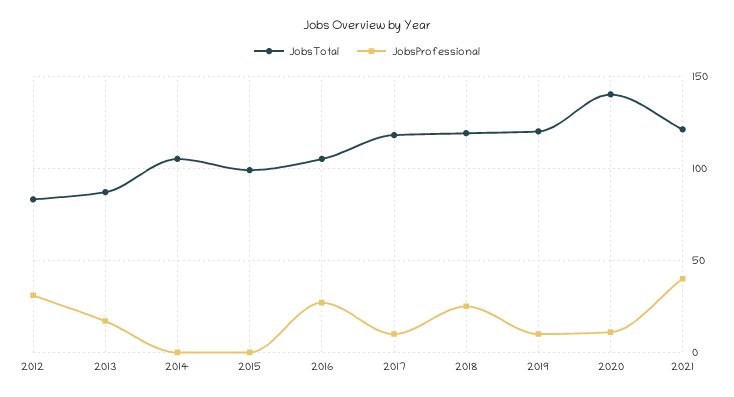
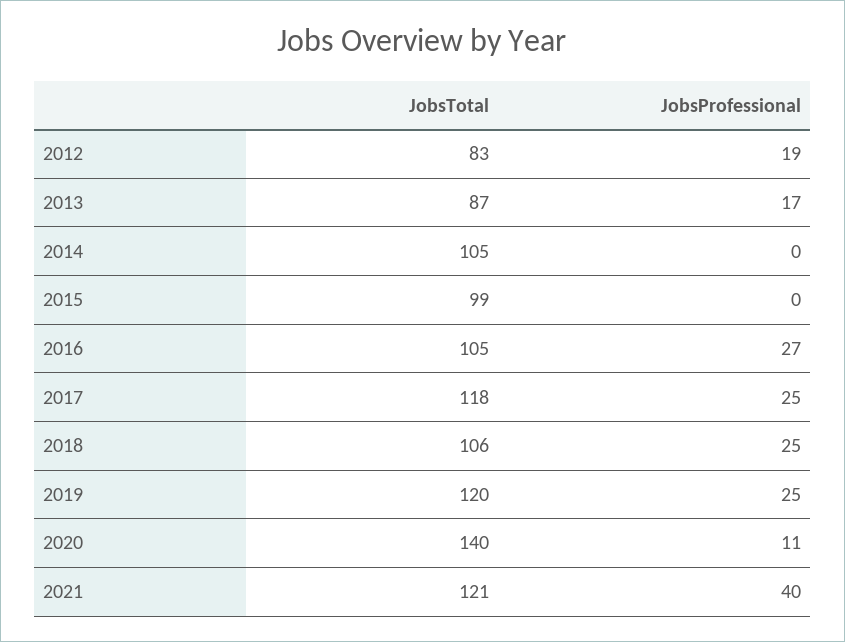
  {
    "JobsTotal": {
      "2012": 83,
      "2013": 87,
      "2014": 105,
      "2015": 99,
      "2016": 105,
      "2017": 118,
-     "2018": 120,
+     "2018": 106,
      "2019": 120,
      "2020": 140,
      "2021": 121
    },
    "JobsProfessional": {
-     "2012": 30,
+     "2012": 19,
      "2013": 17,
      "2014": 0,
      "2015": 0,
      "2016": 27,
-     "2017": 10,
+     "2017": 25,
      "2018": 25,
-     "2019": 10,
+     "2019": 25,
      "2020": 11,
      "2021": 40
    }
  }

